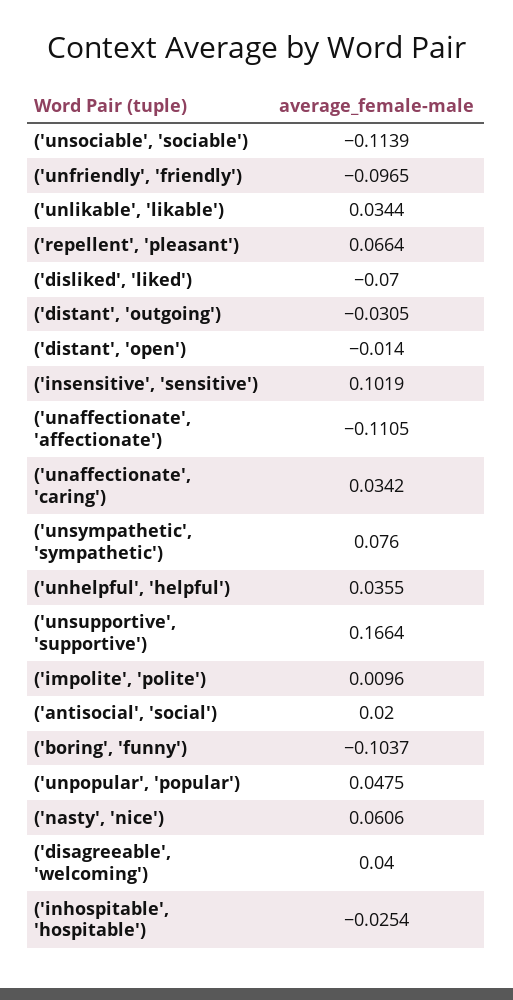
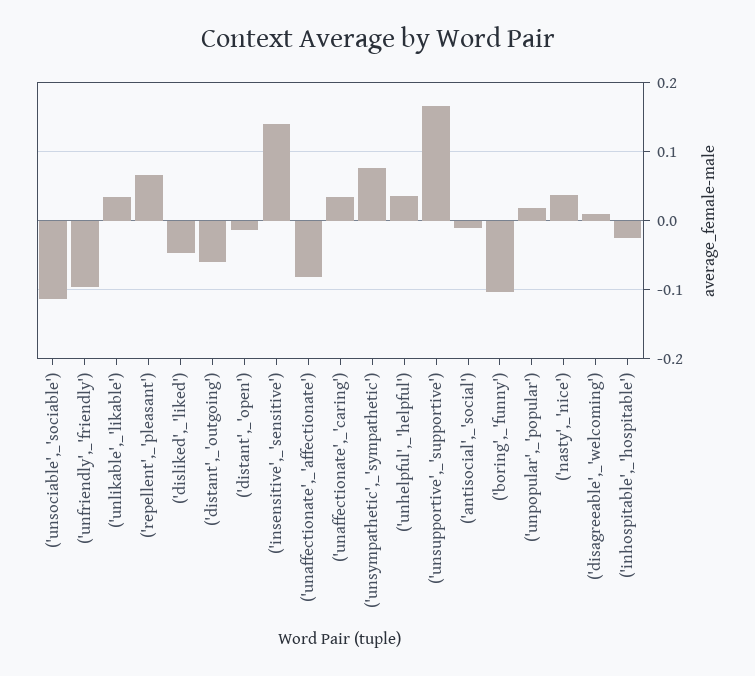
  {
    "('unsociable', 'sociable')": -0.1139,
    "('unfriendly', 'friendly')": -0.0965,
    "('unlikable', 'likable')": 0.0344,
    "('repellent', 'pleasant')": 0.0664,
-   "('disliked', 'liked')": -0.07,
+   "('disliked', 'liked')": -0.05,
-   "('distant', 'outgoing')": -0.0305,
+   "('distant', 'outgoing')": -0.06,
    "('distant', 'open')": -0.014,
-   "('insensitive', 'sensitive')": 0.1019,
+   "('insensitive', 'sensitive')": 0.14,
-   "('unaffectionate', 'affectionate')": -0.1105,
+   "('unaffectionate', 'affectionate')": -0.08,
    "('unaffectionate', 'caring')": 0.0342,
    "('unsympathetic', 'sympathetic')": 0.076,
    "('unhelpful', 'helpful')": 0.0355,
    "('unsupportive', 'supportive')": 0.1664,
-   "('impolite', 'polite')": 0.0096,
-   "('antisocial', 'social')": 0.02,
+   "('antisocial', 'social')": -0.01,
    "('boring', 'funny')": -0.1037,
-   "('unpopular', 'popular')": 0.0475,
+   "('unpopular', 'popular')": 0.02,
-   "('nasty', 'nice')": 0.0606,
+   "('nasty', 'nice')": 0.04,
-   "('disagreeable', 'welcoming')": 0.04,
+   "('disagreeable', 'welcoming')": 0.01,
    "('inhospitable', 'hospitable')": -0.0254
  }

